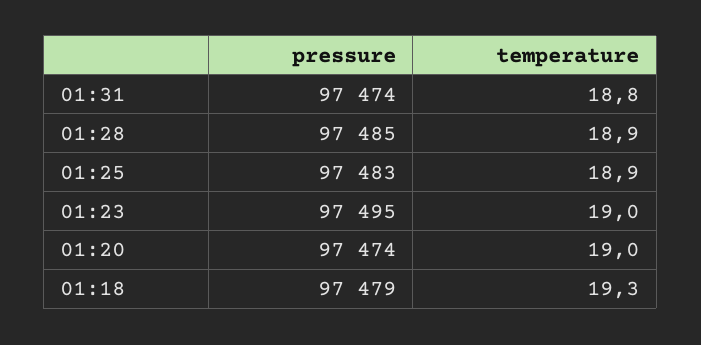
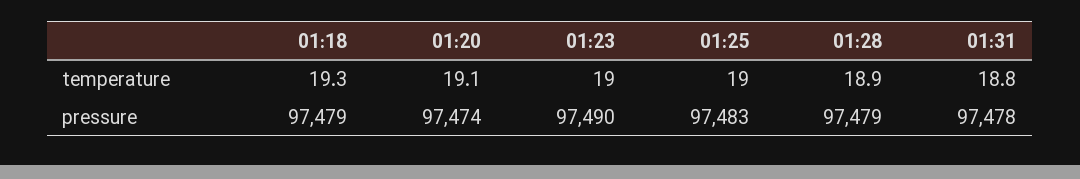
  {
    "pressure": {
-     "01:31": 97474,
+     "01:31": 97478,
-     "01:28": 97485,
+     "01:28": 97479,
      "01:25": 97483,
-     "01:23": 97495,
+     "01:23": 97490,
      "01:20": 97474,
      "01:18": 97479
    },
    "temperature": {
      "01:31": 18.8,
      "01:28": 18.9,
-     "01:25": 18.9,
+     "01:25": 19,
      "01:23": 19,
-     "01:20": 19,
+     "01:20": 19.1,
      "01:18": 19.3
    }
  }

